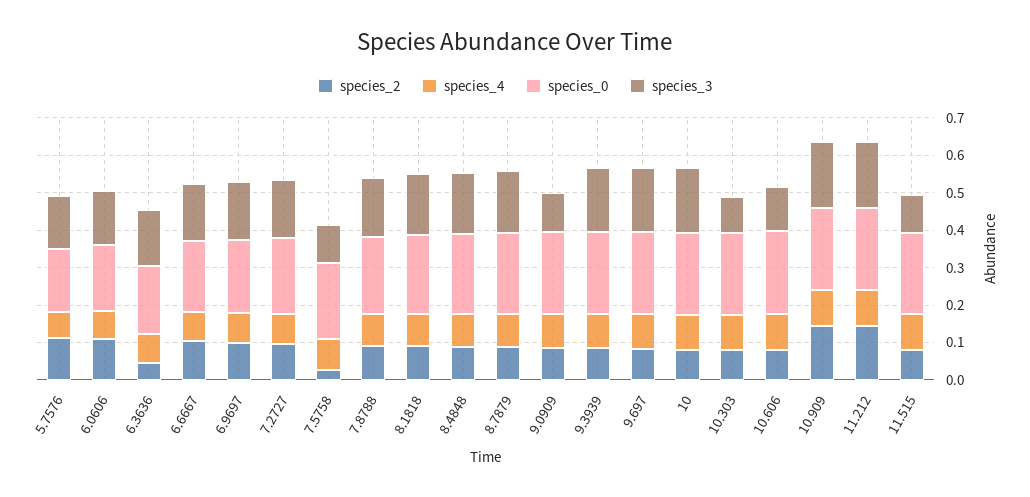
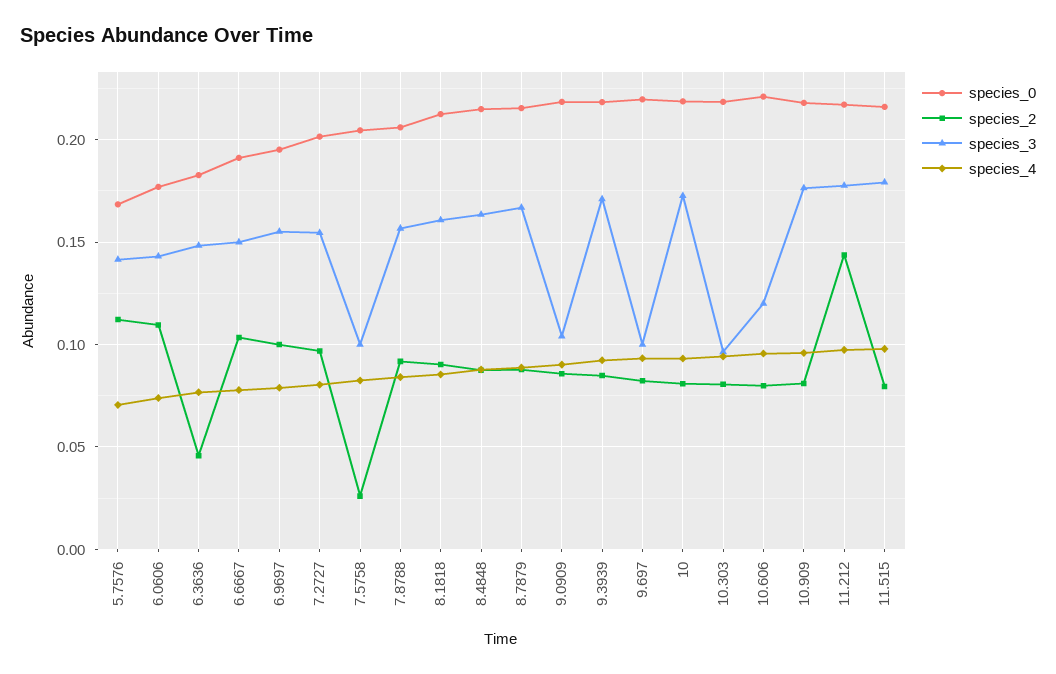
  {
    "species_2": {
      "5.7576": 0.11,
      "6.0606": 0.11,
      "6.3636": 0.045,
      "6.6667": 0.105,
      "6.9697": 0.1,
      "7.2727": 0.095,
      "7.5758": 0.025,
      "7.8788": 0.09,
      "8.1818": 0.09,
      "8.4848": 0.09,
      "8.7879": 0.09,
      "9.0909": 0.085,
      "9.3939": 0.085,
      "9.697": 0.08,
      "10": 0.08,
      "10.303": 0.08,
      "10.606": 0.08,
-     "10.909": 0.15,
+     "10.909": 0.08,
      "11.212": 0.145,
      "11.515": 0.08
    },
    "species_4": {
      "5.7576": 0.07,
      "6.0606": 0.075,
      "6.3636": 0.075,
      "6.6667": 0.08,
      "6.9697": 0.08,
      "7.2727": 0.08,
      "7.5758": 0.085,
      "7.8788": 0.085,
      "8.1818": 0.085,
      "8.4848": 0.09,
      "8.7879": 0.09,
      "9.0909": 0.09,
      "9.3939": 0.09,
      "9.697": 0.095,
      "10": 0.095,
      "10.303": 0.095,
      "10.606": 0.095,
      "10.909": 0.095,
      "11.212": 0.095,
      "11.515": 0.1
    },
    "species_0": {
      "5.7576": 0.17,
      "6.0606": 0.175,
      "6.3636": 0.185,
      "6.6667": 0.19,
      "6.9697": 0.195,
      "7.2727": 0.2,
      "7.5758": 0.205,
      "7.8788": 0.205,
      "8.1818": 0.215,
      "8.4848": 0.215,
      "8.7879": 0.215,
      "9.0909": 0.22,
      "9.3939": 0.22,
      "9.697": 0.22,
      "10": 0.22,
      "10.303": 0.22,
      "10.606": 0.22,
      "10.909": 0.22,
      "11.212": 0.215,
      "11.515": 0.215
    },
    "species_3": {
      "5.7576": 0.14,
      "6.0606": 0.145,
      "6.3636": 0.15,
      "6.6667": 0.15,
      "6.9697": 0.155,
      "7.2727": 0.155,
      "7.5758": 0.1,
      "7.8788": 0.155,
      "8.1818": 0.16,
      "8.4848": 0.165,
      "8.7879": 0.165,
      "9.0909": 0.105,
      "9.3939": 0.17,
-     "9.697": 0.175,
+     "9.697": 0.1,
      "10": 0.175,
      "10.303": 0.095,
      "10.606": 0.12,
      "10.909": 0.175,
      "11.212": 0.18,
-     "11.515": 0.1
+     "11.515": 0.18
    }
  }

